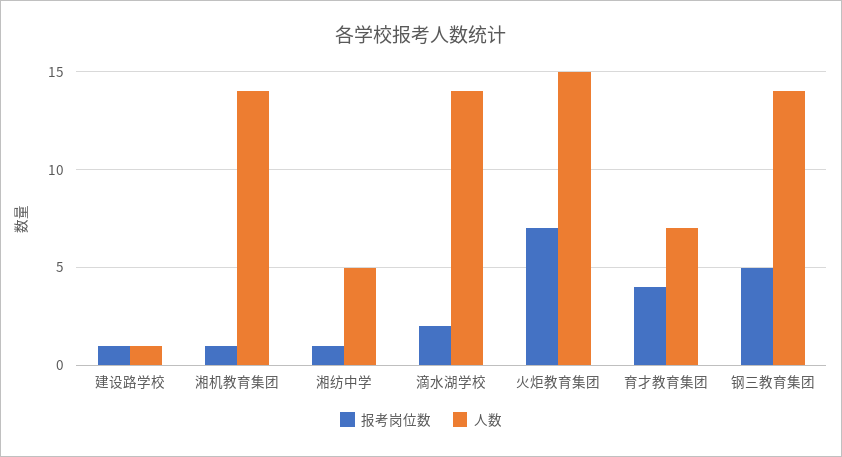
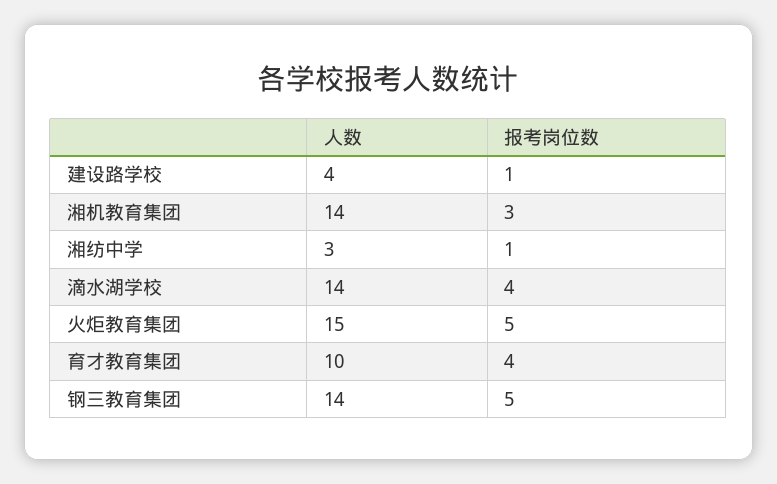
  {
    "报考岗位数": {
      "建设路学校": 1,
-     "湘机教育集团": 1,
+     "湘机教育集团": 3,
      "湘纺中学": 1,
-     "滴水湖学校": 2,
+     "滴水湖学校": 4,
-     "火炬教育集团": 7,
+     "火炬教育集团": 5,
      "育才教育集团": 4,
      "钢三教育集团": 5
    },
    "人数": {
-     "建设路学校": 1,
+     "建设路学校": 4,
      "湘机教育集团": 14,
-     "湘纺中学": 5,
+     "湘纺中学": 3,
      "滴水湖学校": 14,
      "火炬教育集团": 15,
-     "育才教育集团": 7,
+     "育才教育集团": 10,
      "钢三教育集团": 14
    }
  }

